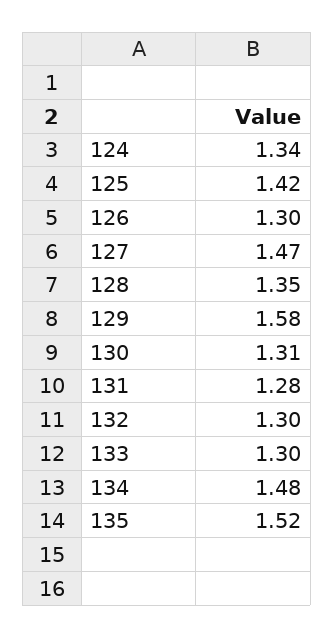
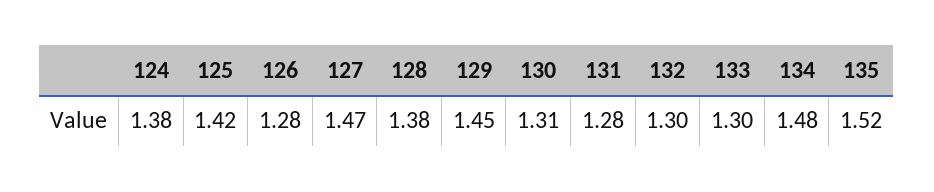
  {
-   "124": 1.34,
+   "124": 1.38,
    "125": 1.42,
-   "126": 1.3,
+   "126": 1.28,
    "127": 1.47,
-   "128": 1.35,
+   "128": 1.38,
-   "129": 1.58,
+   "129": 1.45,
    "130": 1.31,
    "131": 1.28,
    "132": 1.3,
    "133": 1.3,
    "134": 1.48,
    "135": 1.52
  }

